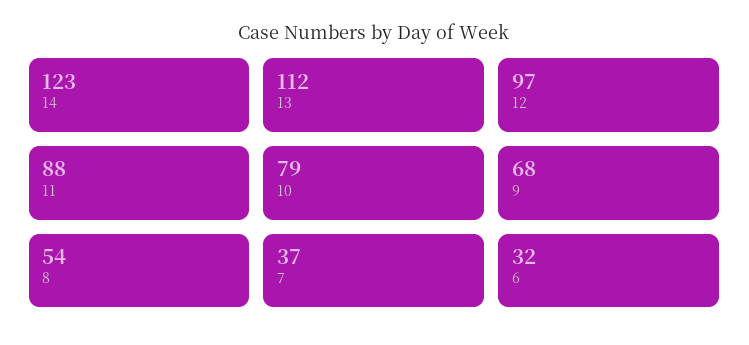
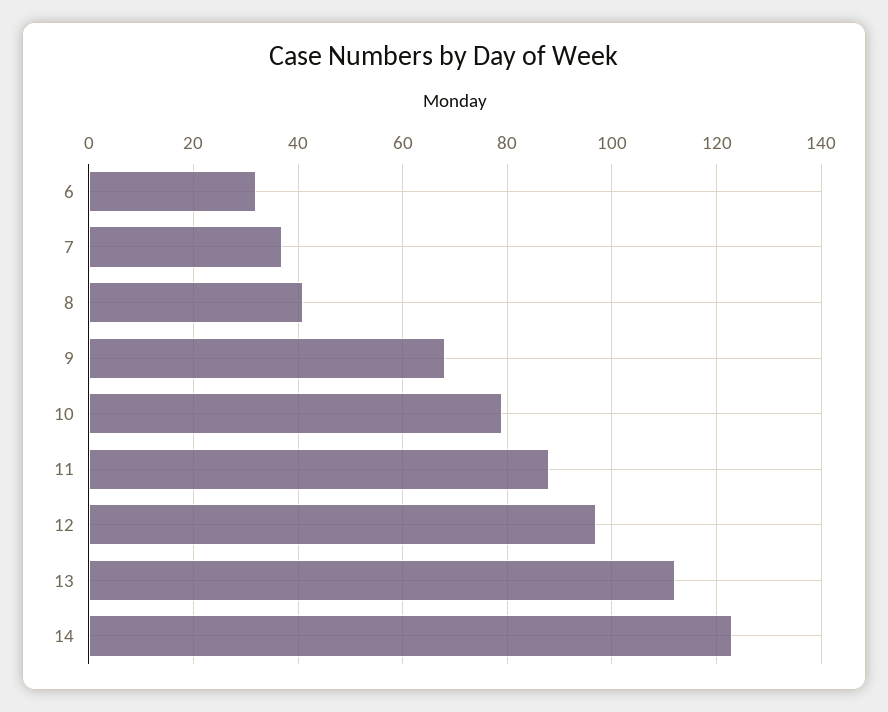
  {
    "14": 123,
    "13": 112,
    "12": 97,
    "11": 88,
    "10": 79,
    "9": 68,
-   "8": 54,
+   "8": 40,
    "7": 37,
    "6": 32
  }

